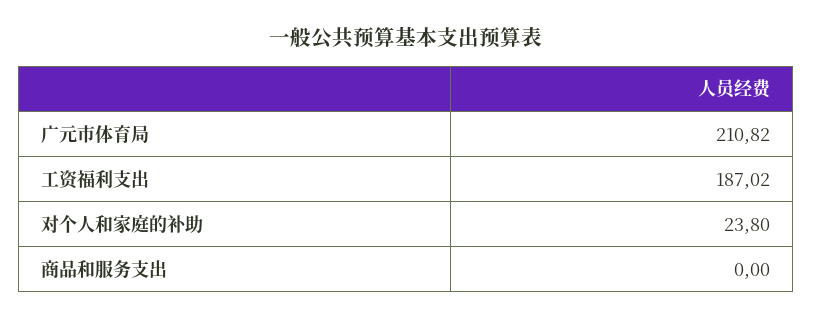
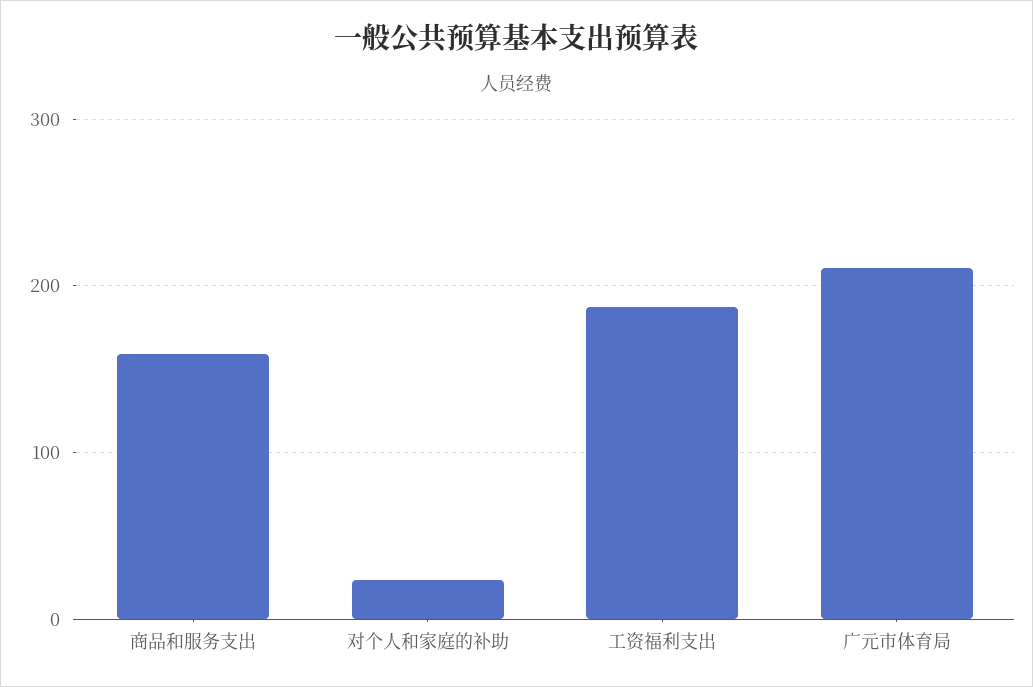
  {
    "广元市体育局": 210.82,
    "工资福利支出": 187.02,
    "对个人和家庭的补助": 23.8,
-   "商品和服务支出": 0
+   "商品和服务支出": 160
  }

